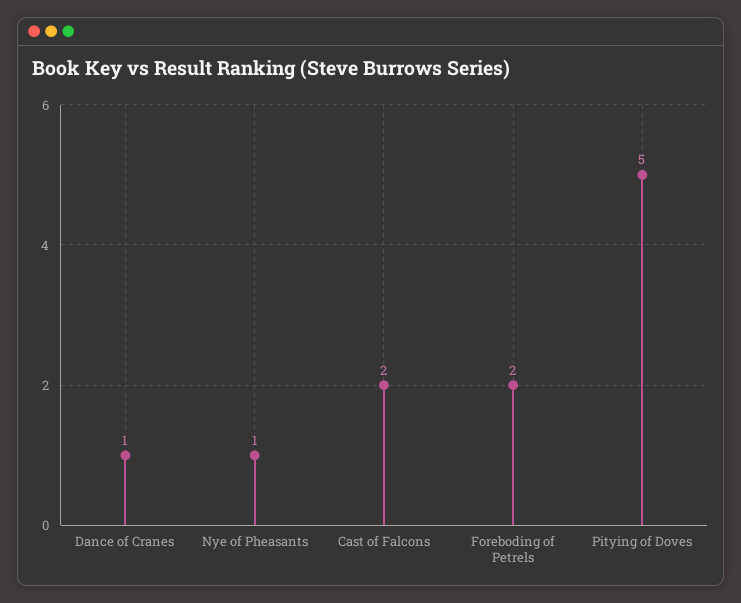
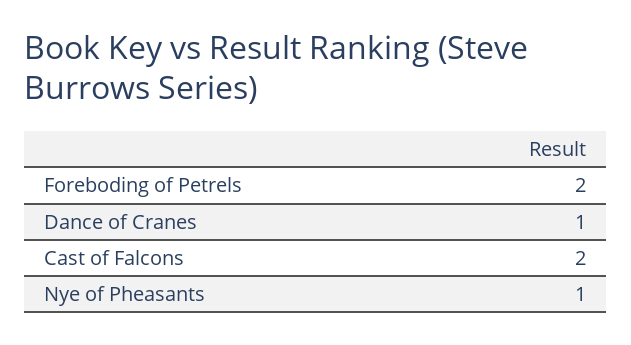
  {
    "Dance of Cranes": 1,
    "Nye of Pheasants": 1,
    "Cast of Falcons": 2,
-   "Foreboding of Petrels": 2,
+   "Foreboding of Petrels": 2
-   "Pitying of Doves": 5
  }

